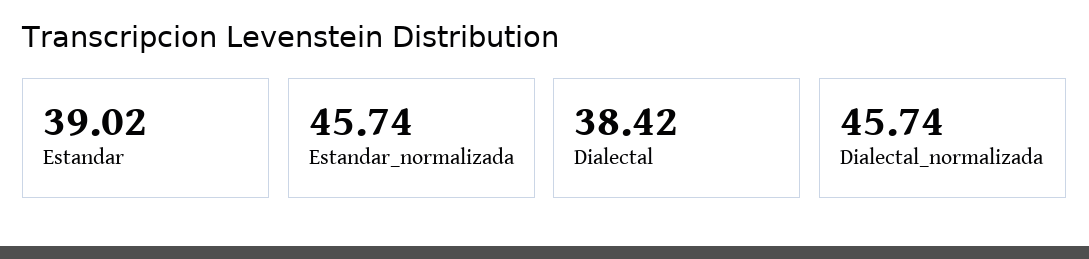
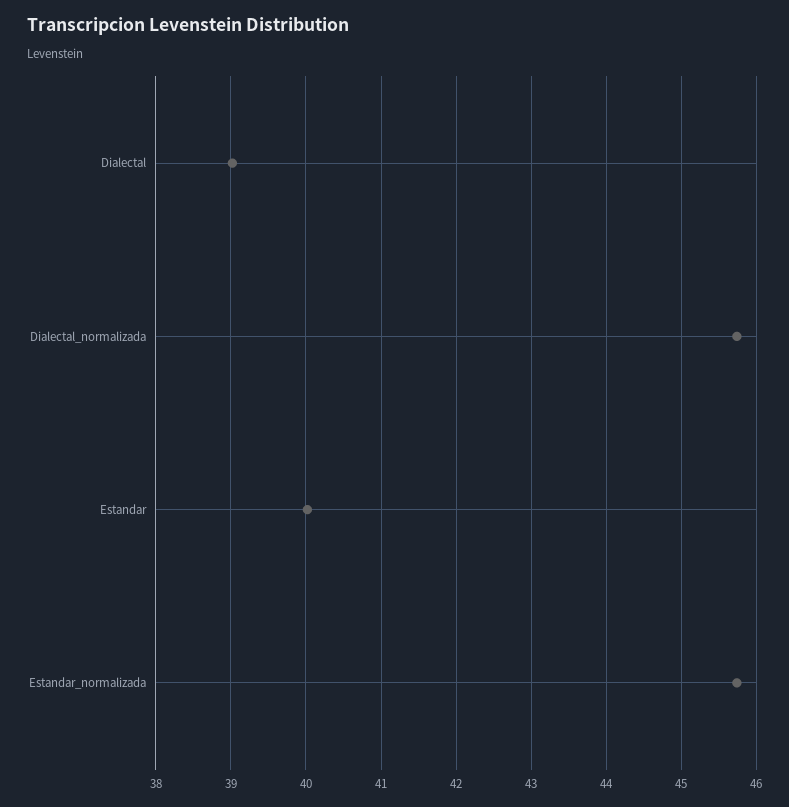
  {
-   "Estandar": 39.02,
+   "Estandar": 40,
    "Estandar_normalizada": 45.74,
-   "Dialectal": 38.42,
+   "Dialectal": 39,
    "Dialectal_normalizada": 45.74
  }

